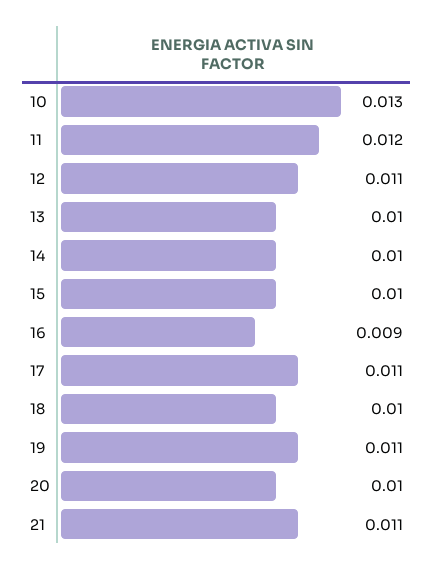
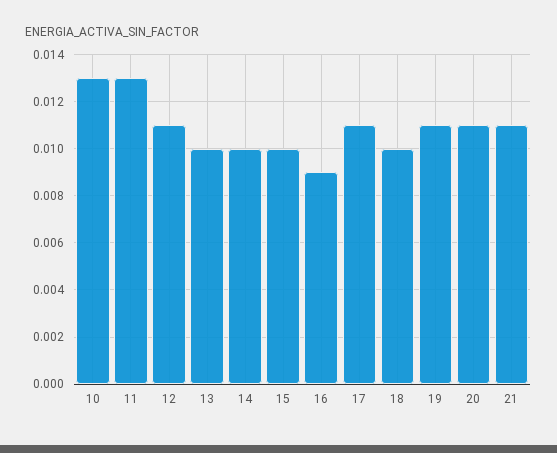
  {
    "10": 0.013,
-   "11": 0.012,
+   "11": 0.013,
    "12": 0.011,
    "13": 0.01,
    "14": 0.01,
    "15": 0.01,
    "16": 0.009,
    "17": 0.011,
    "18": 0.01,
    "19": 0.011,
-   "20": 0.01,
+   "20": 0.011,
    "21": 0.011
  }

